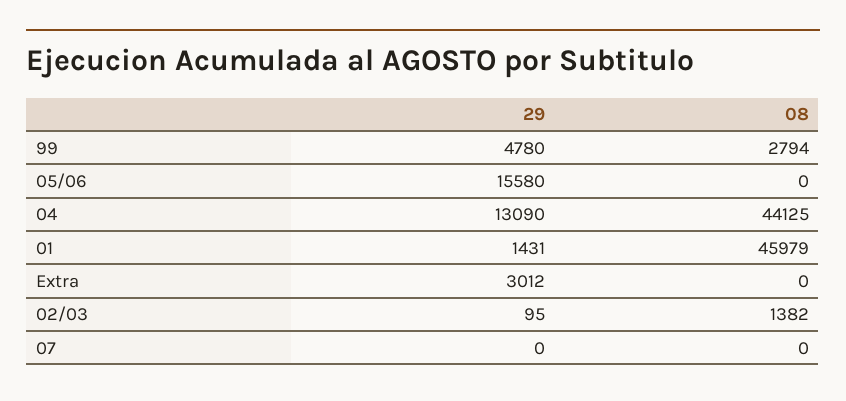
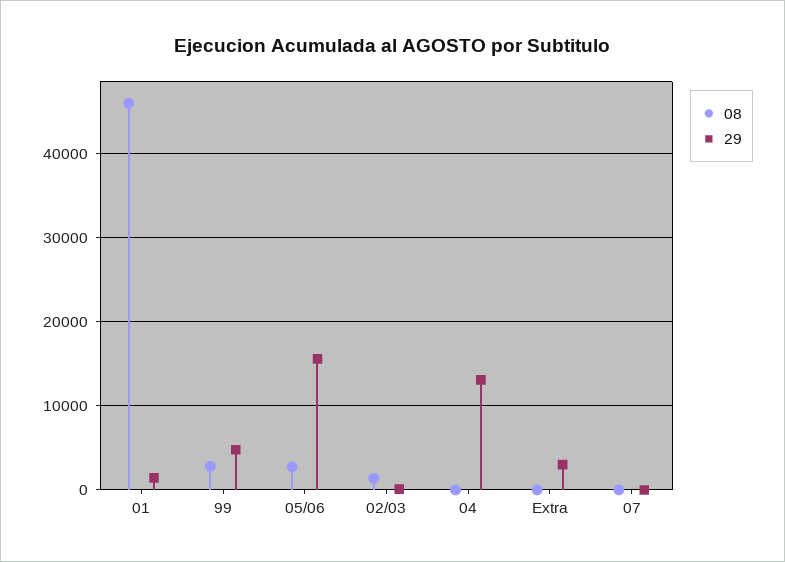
  {
    "29": {
      "99": 4780,
      "05/06": 15580,
      "04": 13090,
      "01": 1431,
      "Extra": 3012,
      "02/03": 95,
      "07": 0
    },
    "08": {
      "99": 2794,
-     "05/06": 0,
+     "05/06": 3000,
-     "04": 44125,
+     "04": 0,
      "01": 45979,
      "Extra": 0,
      "02/03": 1382,
      "07": 0
    }
  }

